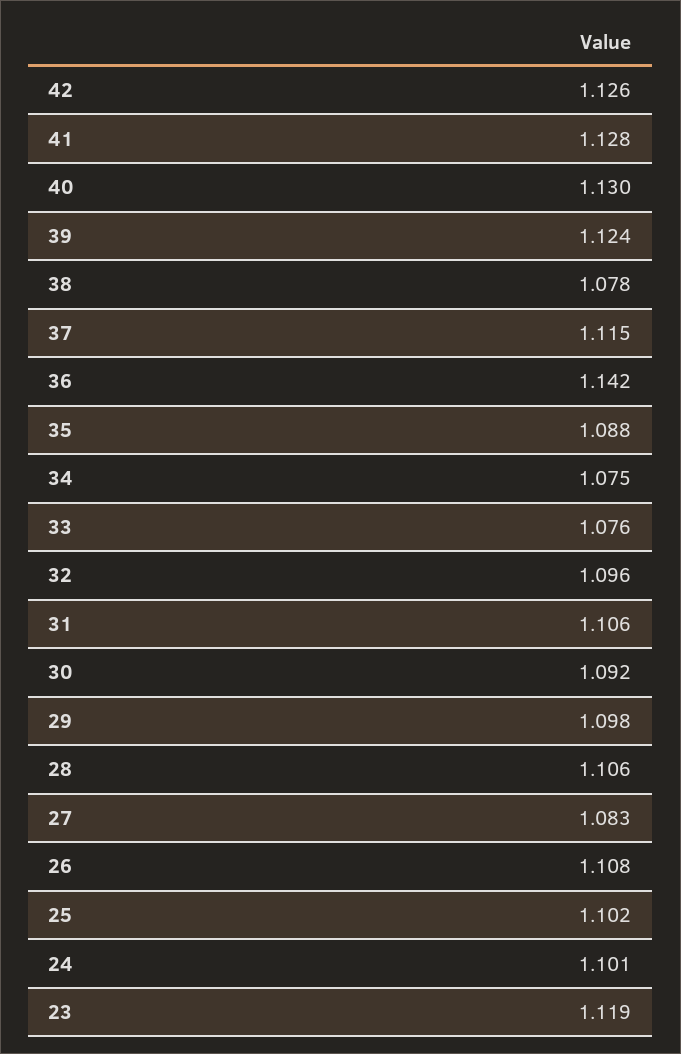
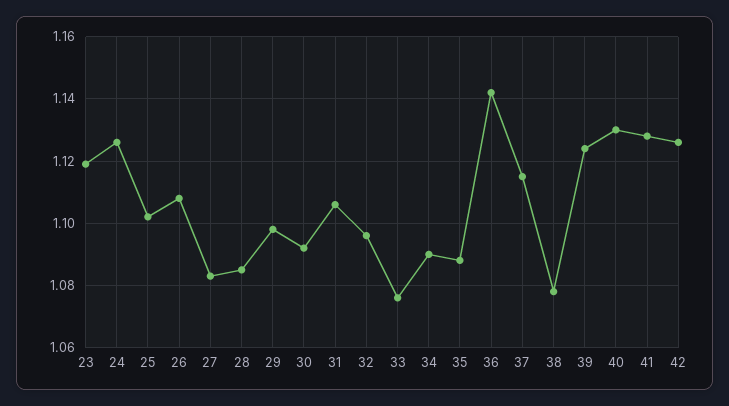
  {
    "42": 1.126,
    "41": 1.128,
    "40": 1.13,
    "39": 1.124,
    "38": 1.078,
    "37": 1.115,
    "36": 1.142,
    "35": 1.088,
-   "34": 1.075,
+   "34": 1.09,
    "33": 1.076,
    "32": 1.096,
    "31": 1.106,
    "30": 1.092,
    "29": 1.098,
-   "28": 1.106,
+   "28": 1.085,
    "27": 1.083,
    "26": 1.108,
    "25": 1.102,
-   "24": 1.101,
+   "24": 1.125,
    "23": 1.119
  }

